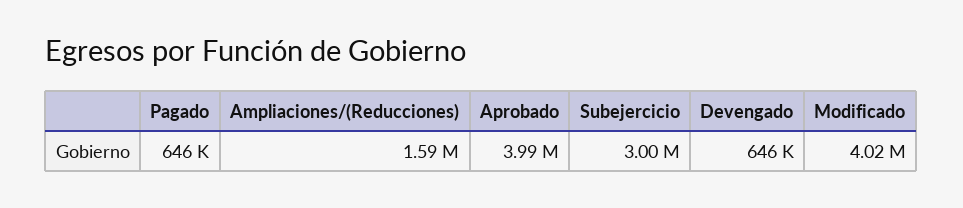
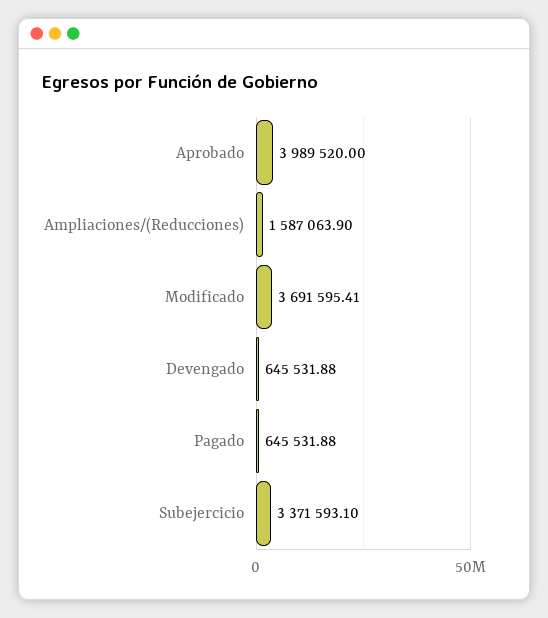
  {
    "Pagado": 645531.88,
    "Ampliaciones/(Reducciones)": 1587063.9,
    "Aprobado": 3989520,
-   "Subejercicio": 3000000,
+   "Subejercicio": 3371593.1,
    "Devengado": 645531.88,
-   "Modificado": 4020000
+   "Modificado": 3691595.41
  }

